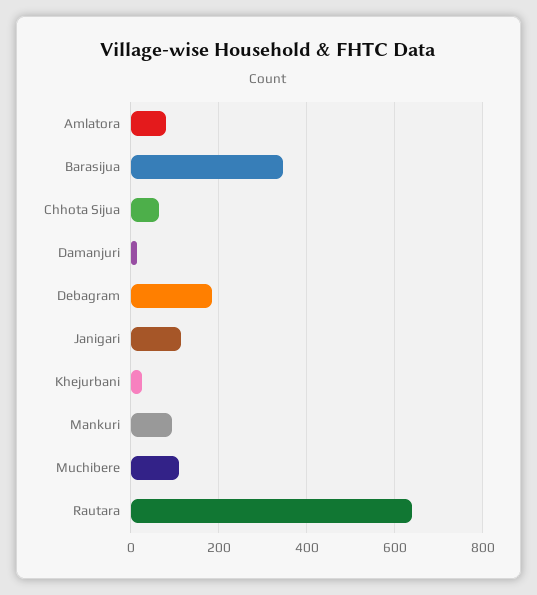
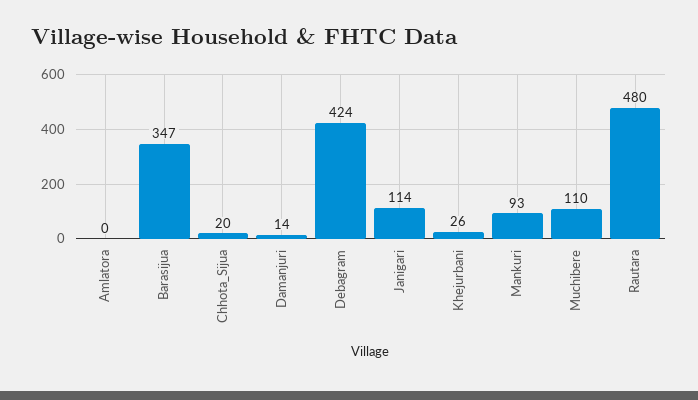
  {
-   "Amlatora": 80,
+   "Amlatora": 0,
    "Barasijua": 347,
-   "Chhota Sijua": 60,
+   "Chhota Sijua": 20,
    "Damanjuri": 14,
-   "Debagram": 180,
+   "Debagram": 424,
    "Janigari": 114,
    "Khejurbani": 26,
    "Mankuri": 93,
    "Muchibere": 110,
-   "Rautara": 640
+   "Rautara": 480
  }

